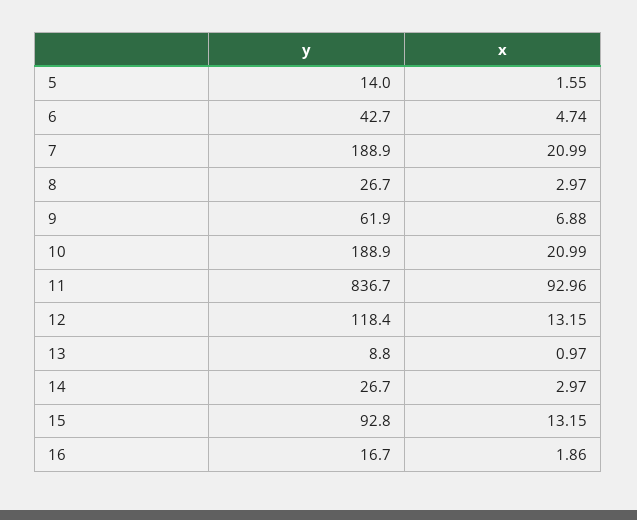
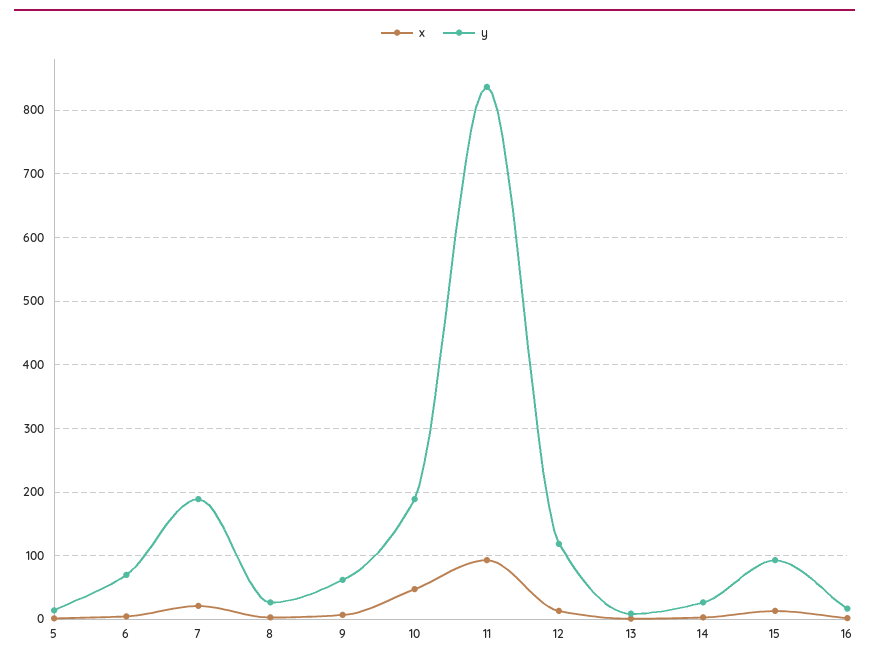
  {
    "y": {
      "5": 14,
-     "6": 42.7,
+     "6": 70,
      "7": 188.9,
      "8": 26.7,
      "9": 61.9,
      "10": 188.9,
      "11": 836.7,
      "12": 118.4,
      "13": 8.8,
      "14": 26.7,
      "15": 92.8,
      "16": 16.7
    },
    "x": {
      "5": 1.55,
      "6": 4.74,
      "7": 20.99,
      "8": 2.97,
      "9": 6.88,
-     "10": 20.99,
+     "10": 50,
      "11": 92.96,
      "12": 13.15,
      "13": 0.97,
      "14": 2.97,
      "15": 13.15,
      "16": 1.86
    }
  }

